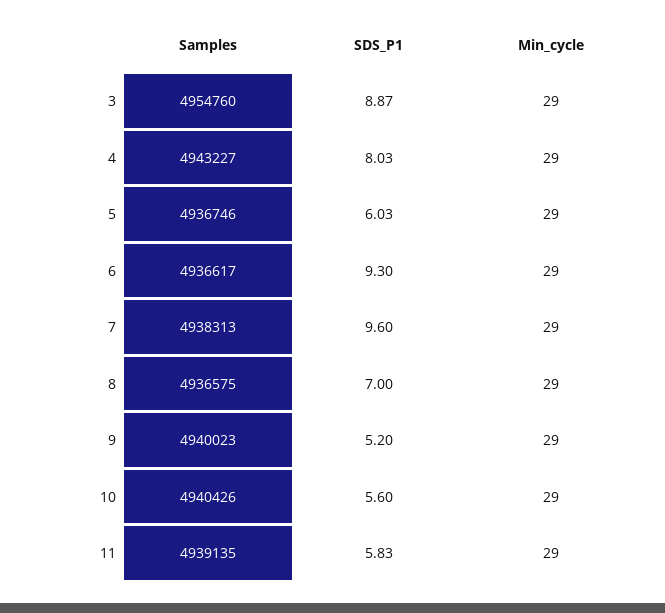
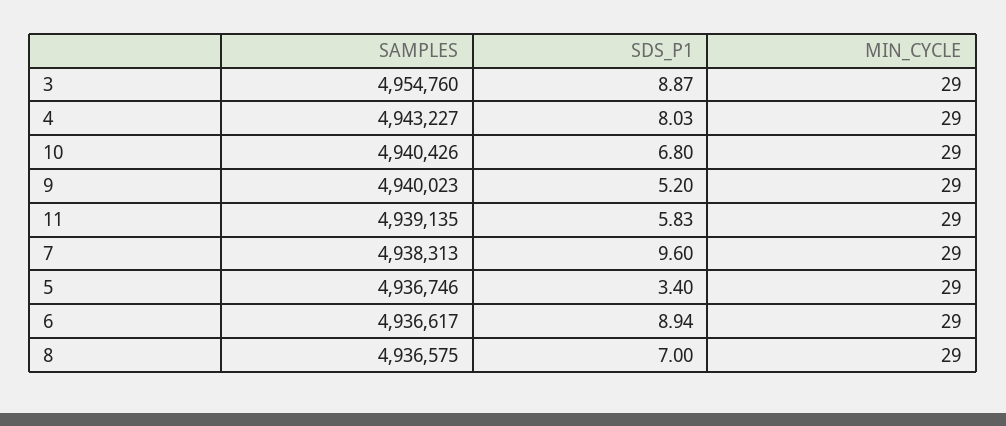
  {
    "Samples": {
      "3": 4954760,
      "4": 4943227,
      "5": 4936746,
      "6": 4936617,
      "7": 4938313,
      "8": 4936575,
      "9": 4940023,
      "10": 4940426,
      "11": 4939135
    },
    "SDS_P1": {
      "3": 8.87,
      "4": 8.03,
-     "5": 6.03,
+     "5": 3.4,
-     "6": 9.3,
+     "6": 8.94,
      "7": 9.6,
      "8": 7,
      "9": 5.2,
-     "10": 5.6,
+     "10": 6.8,
      "11": 5.83
    },
    "Min_cycle": {
      "3": 29,
      "4": 29,
      "5": 29,
      "6": 29,
      "7": 29,
      "8": 29,
      "9": 29,
      "10": 29,
      "11": 29
    }
  }

